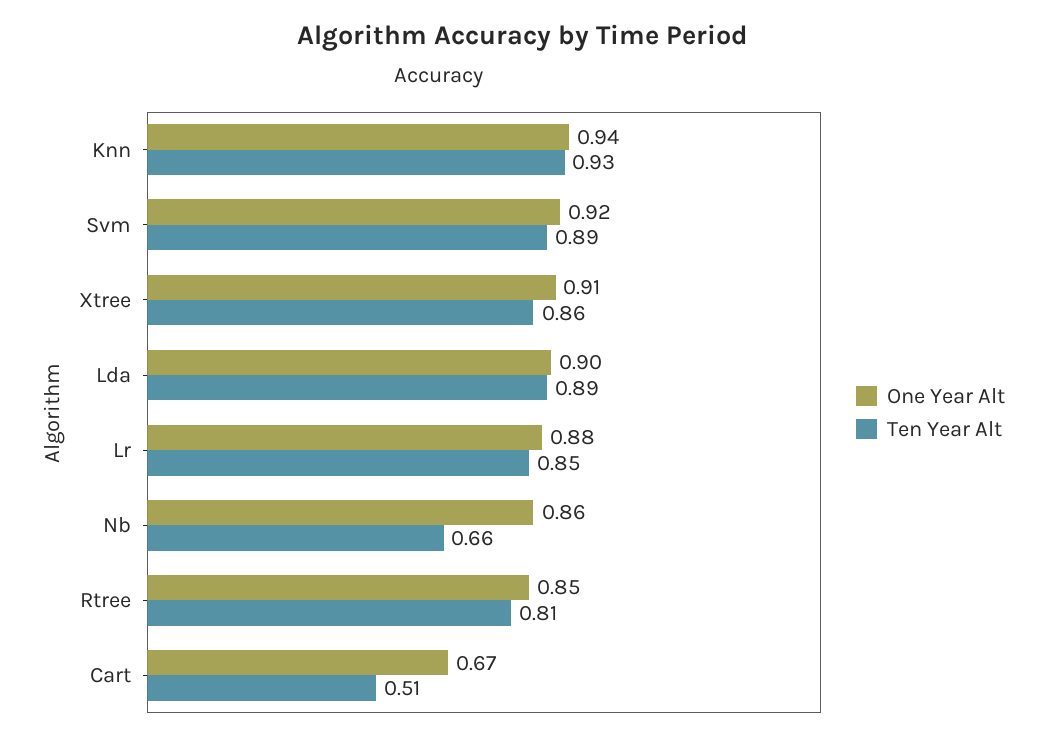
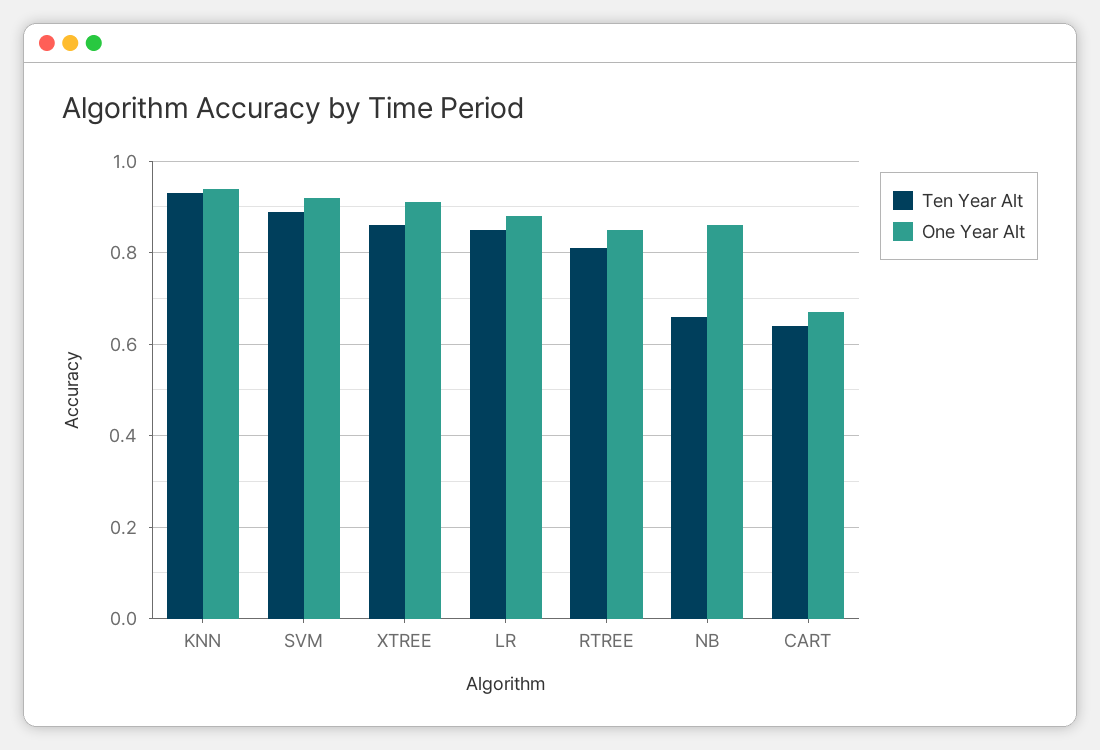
  {
    "One Year Alt": {
      "Knn": 0.94,
      "Svm": 0.92,
      "Xtree": 0.91,
-     "Lda": 0.9,
      "Lr": 0.88,
      "Nb": 0.86,
      "Rtree": 0.85,
      "Cart": 0.67
    },
    "Ten Year Alt": {
      "Knn": 0.93,
      "Svm": 0.89,
      "Xtree": 0.86,
-     "Lda": 0.89,
      "Lr": 0.85,
      "Nb": 0.66,
      "Rtree": 0.81,
-     "Cart": 0.51
+     "Cart": 0.65
    }
  }

